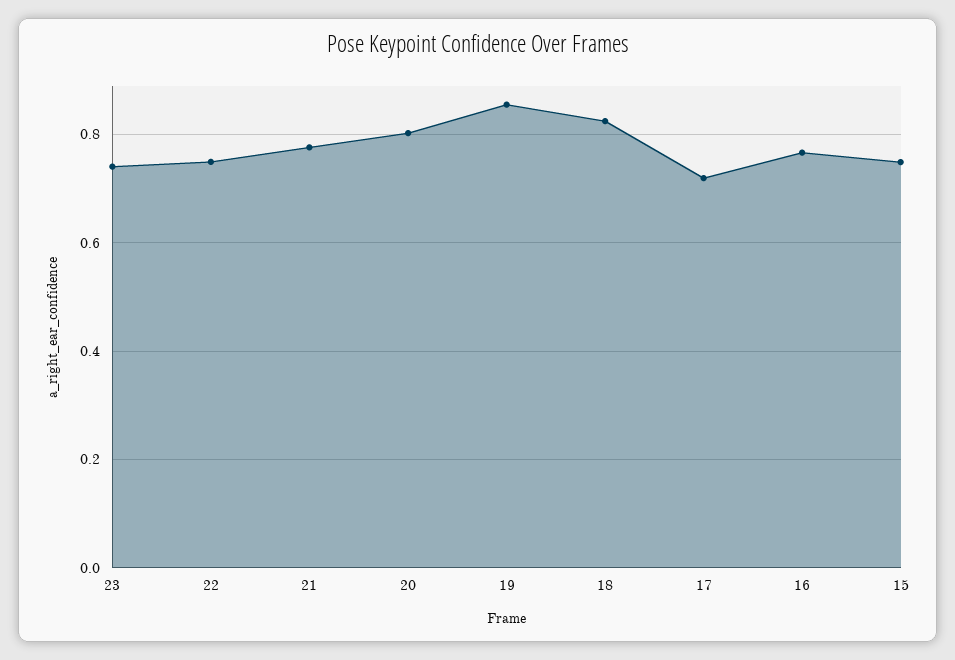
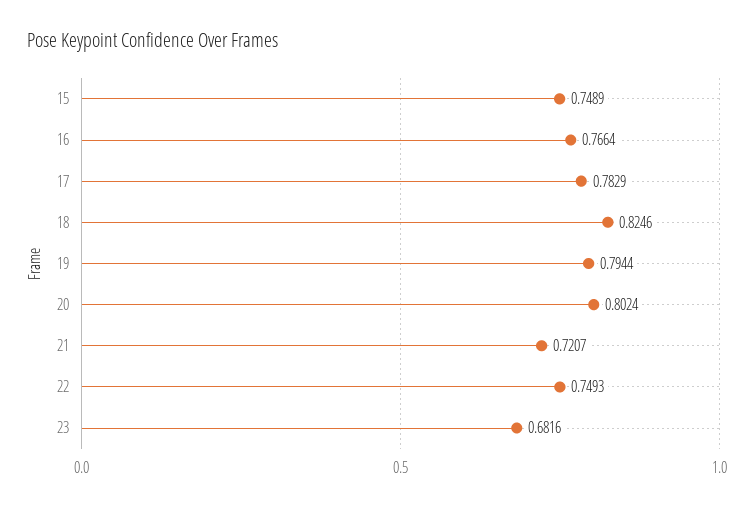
  {
-   "23": 0.74,
+   "23": 0.6816,
    "22": 0.7493,
-   "21": 0.78,
+   "21": 0.7207,
    "20": 0.8024,
-   "19": 0.86,
+   "19": 0.7944,
    "18": 0.8246,
-   "17": 0.72,
+   "17": 0.7829,
    "16": 0.7664,
    "15": 0.7489
  }

